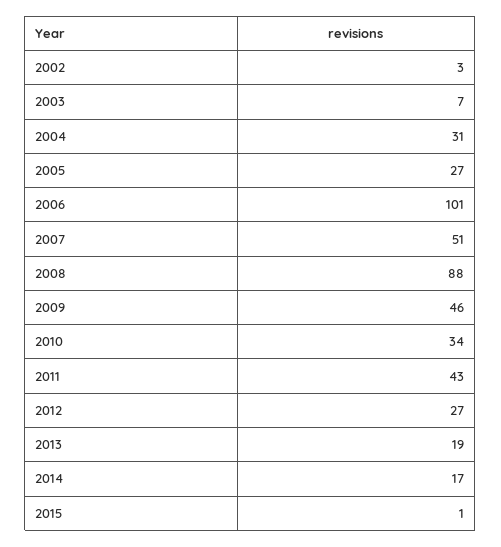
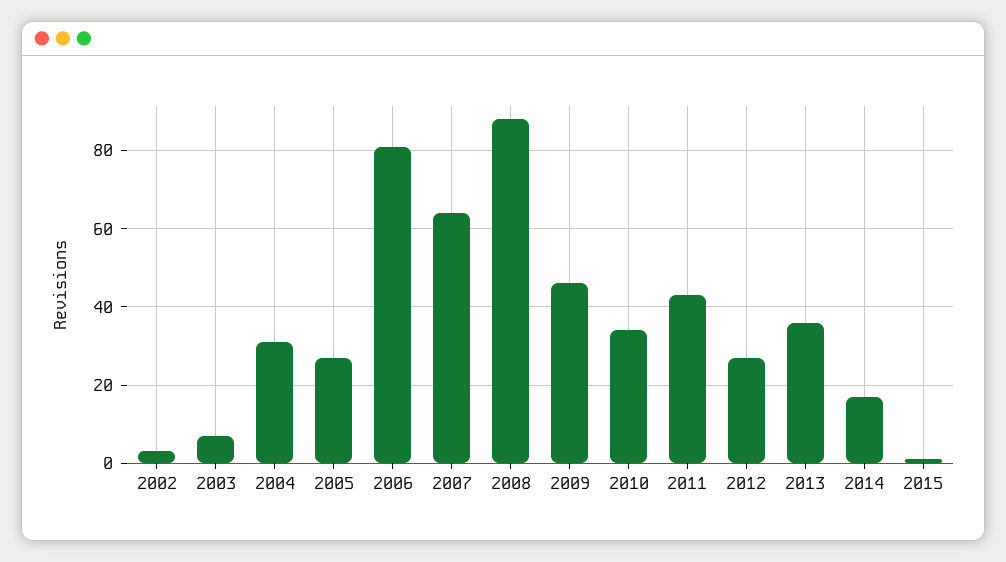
  {
    "2002": 3,
    "2003": 7,
    "2004": 31,
    "2005": 27,
-   "2006": 101,
+   "2006": 80,
-   "2007": 51,
+   "2007": 65,
    "2008": 88,
    "2009": 46,
    "2010": 34,
    "2011": 43,
    "2012": 27,
-   "2013": 19,
+   "2013": 35,
    "2014": 17,
    "2015": 1
  }

